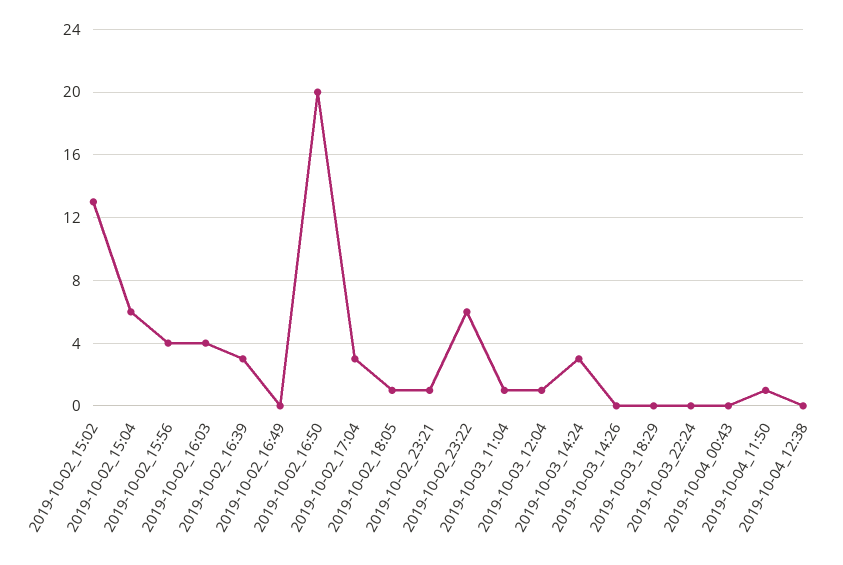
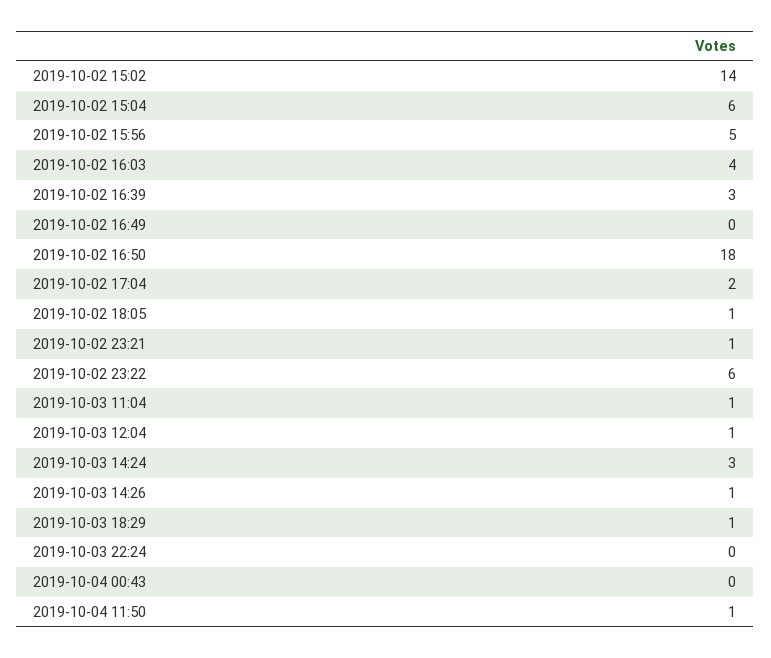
  {
-   "2019-10-02_15:02": 13,
+   "2019-10-02_15:02": 14,
    "2019-10-02_15:04": 6,
-   "2019-10-02_15:56": 4,
+   "2019-10-02_15:56": 5,
    "2019-10-02_16:03": 4,
    "2019-10-02_16:39": 3,
    "2019-10-02_16:49": 0,
-   "2019-10-02_16:50": 20,
+   "2019-10-02_16:50": 18,
-   "2019-10-02_17:04": 3,
+   "2019-10-02_17:04": 2,
    "2019-10-02_18:05": 1,
    "2019-10-02_23:21": 1,
    "2019-10-02_23:22": 6,
    "2019-10-03_11:04": 1,
    "2019-10-03_12:04": 1,
    "2019-10-03_14:24": 3,
-   "2019-10-03_14:26": 0,
+   "2019-10-03_14:26": 1,
-   "2019-10-03_18:29": 0,
+   "2019-10-03_18:29": 1,
    "2019-10-03_22:24": 0,
    "2019-10-04_00:43": 0,
-   "2019-10-04_11:50": 1,
+   "2019-10-04_11:50": 1
-   "2019-10-04_12:38": 0
  }

